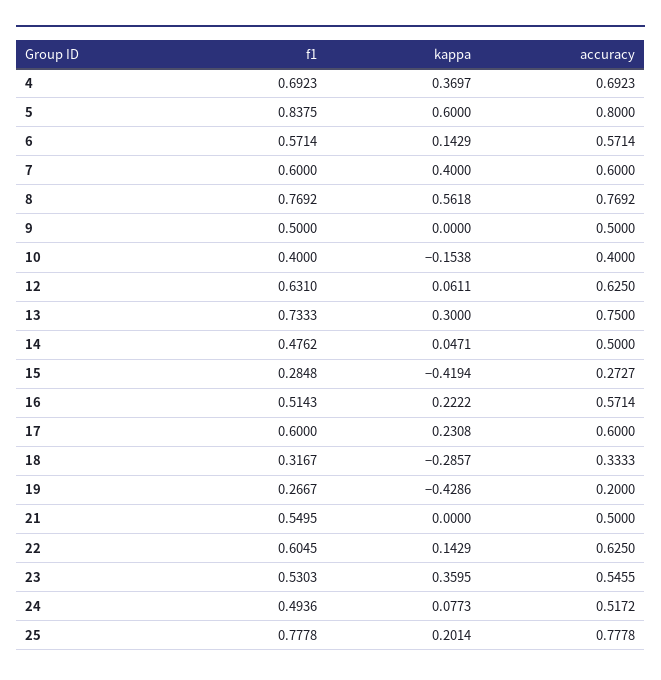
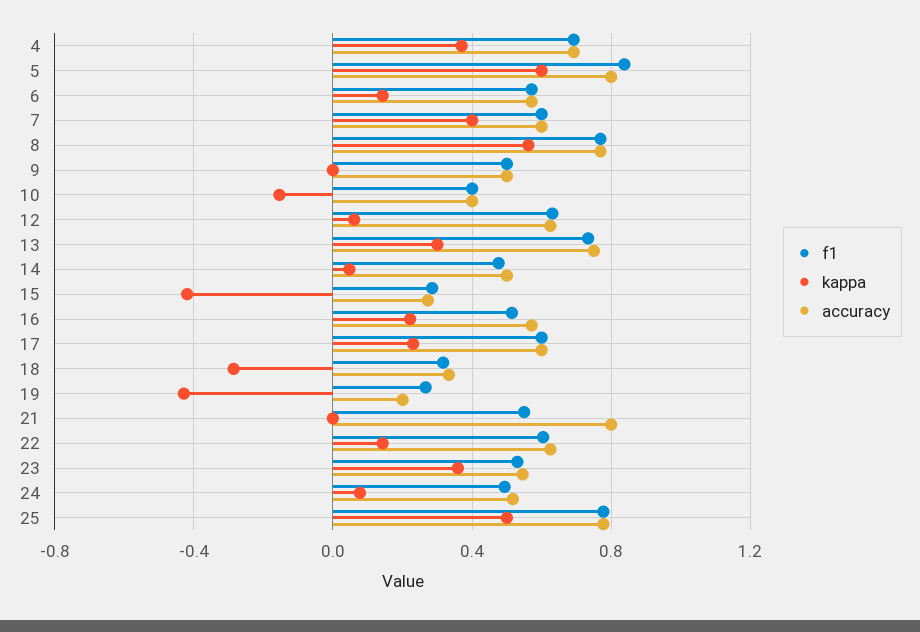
  {
    "f1": {
      "4": 0.6923,
      "5": 0.8375,
      "6": 0.5714,
      "7": 0.6,
      "8": 0.7692,
      "9": 0.5,
      "10": 0.4,
      "12": 0.631,
      "13": 0.7333,
      "14": 0.4762,
      "15": 0.2848,
      "16": 0.5143,
      "17": 0.6,
      "18": 0.3167,
      "19": 0.2667,
      "21": 0.5495,
      "22": 0.6045,
      "23": 0.5303,
      "24": 0.4936,
      "25": 0.7778
    },
    "kappa": {
      "4": 0.3697,
      "5": 0.6,
      "6": 0.1429,
      "7": 0.4,
      "8": 0.5618,
      "9": 0,
      "10": -0.1538,
      "12": 0.0611,
      "13": 0.3,
      "14": 0.0471,
      "15": -0.4194,
      "16": 0.2222,
      "17": 0.2308,
      "18": -0.2857,
      "19": -0.4286,
      "21": 0,
      "22": 0.1429,
      "23": 0.3595,
      "24": 0.0773,
-     "25": 0.2014
+     "25": 0.5
    },
    "accuracy": {
      "4": 0.6923,
      "5": 0.8,
      "6": 0.5714,
      "7": 0.6,
      "8": 0.7692,
      "9": 0.5,
      "10": 0.4,
      "12": 0.625,
      "13": 0.75,
      "14": 0.5,
      "15": 0.2727,
      "16": 0.5714,
      "17": 0.6,
      "18": 0.3333,
      "19": 0.2,
-     "21": 0.5,
+     "21": 0.8,
      "22": 0.625,
      "23": 0.5455,
      "24": 0.5172,
      "25": 0.7778
    }
  }

